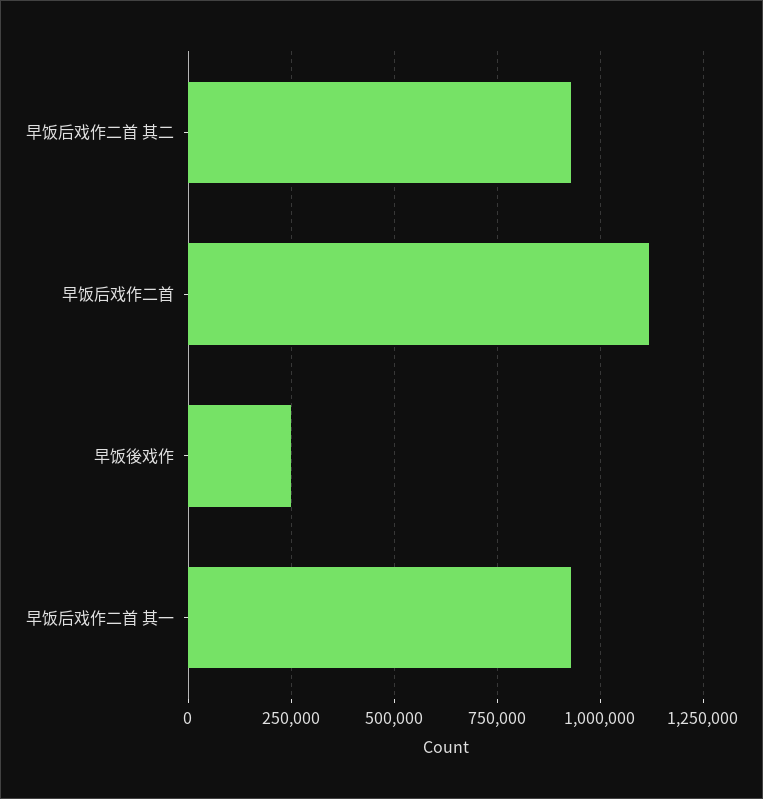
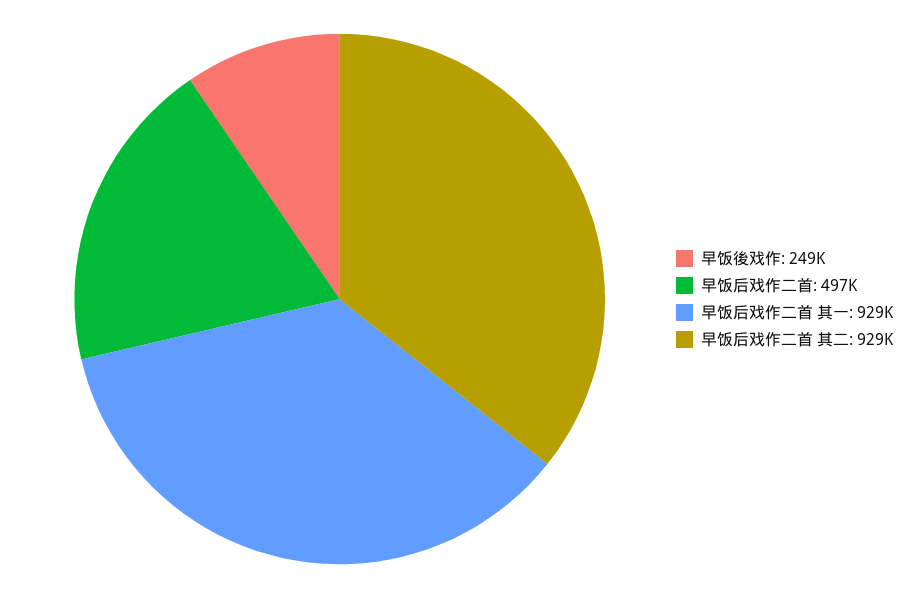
  {
    "早饭后戏作二首 其二": 929000,
-   "早饭后戏作二首": 1125000,
+   "早饭后戏作二首": 497000,
    "早饭後戏作": 249000,
    "早饭后戏作二首 其一": 929000
  }

